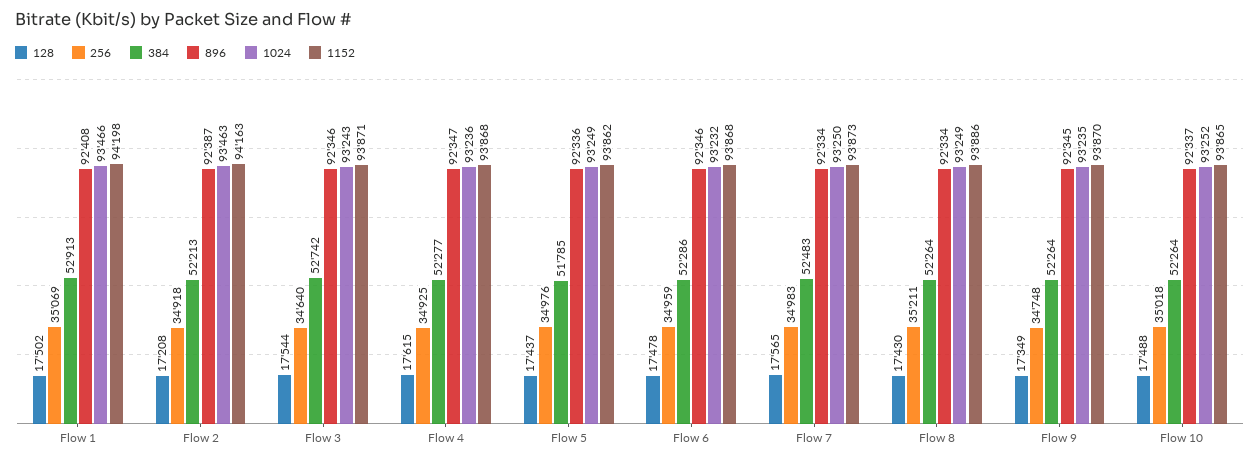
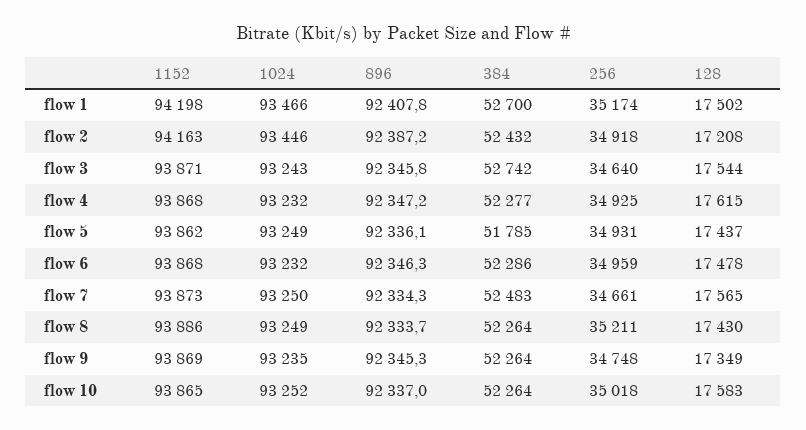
  {
    "128": {
      "Flow 1": 17502,
      "Flow 2": 17208,
      "Flow 3": 17544,
      "Flow 4": 17615,
      "Flow 5": 17437,
      "Flow 6": 17478,
      "Flow 7": 17565,
      "Flow 8": 17430,
      "Flow 9": 17349,
-     "Flow 10": 17488
+     "Flow 10": 17583
    },
    "256": {
-     "Flow 1": 35069,
+     "Flow 1": 35174,
      "Flow 2": 34918,
      "Flow 3": 34640,
      "Flow 4": 34925,
-     "Flow 5": 34976,
+     "Flow 5": 34931,
      "Flow 6": 34959,
-     "Flow 7": 34983,
+     "Flow 7": 34661,
      "Flow 8": 35211,
      "Flow 9": 34748,
      "Flow 10": 35018
    },
    "384": {
-     "Flow 1": 52913,
+     "Flow 1": 52700,
-     "Flow 2": 52213,
+     "Flow 2": 52432,
      "Flow 3": 52742,
      "Flow 4": 52277,
      "Flow 5": 51785,
      "Flow 6": 52286,
      "Flow 7": 52483,
      "Flow 8": 52264,
      "Flow 9": 52264,
      "Flow 10": 52264
    },
    "896": {
      "Flow 1": 92407.8,
      "Flow 2": 92387.2,
      "Flow 3": 92345.8,
      "Flow 4": 92347.2,
      "Flow 5": 92336.1,
      "Flow 6": 92346.3,
      "Flow 7": 92334.3,
      "Flow 8": 92333.7,
      "Flow 9": 92345.3,
      "Flow 10": 92337
    },
    "1024": {
      "Flow 1": 93466,
-     "Flow 2": 93463,
+     "Flow 2": 93446,
      "Flow 3": 93243,
-     "Flow 4": 93236,
+     "Flow 4": 93232,
      "Flow 5": 93249,
      "Flow 6": 93232,
      "Flow 7": 93250,
      "Flow 8": 93249,
      "Flow 9": 93235,
      "Flow 10": 93252
    },
    "1152": {
      "Flow 1": 94198,
      "Flow 2": 94163,
      "Flow 3": 93871,
      "Flow 4": 93868,
      "Flow 5": 93862,
      "Flow 6": 93868,
      "Flow 7": 93873,
      "Flow 8": 93886,
-     "Flow 9": 93870,
+     "Flow 9": 93869,
      "Flow 10": 93865
    }
  }

